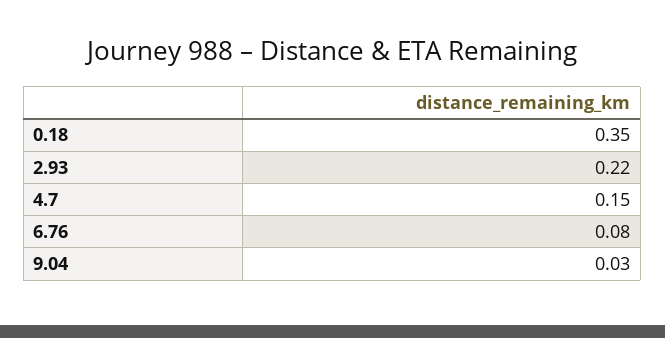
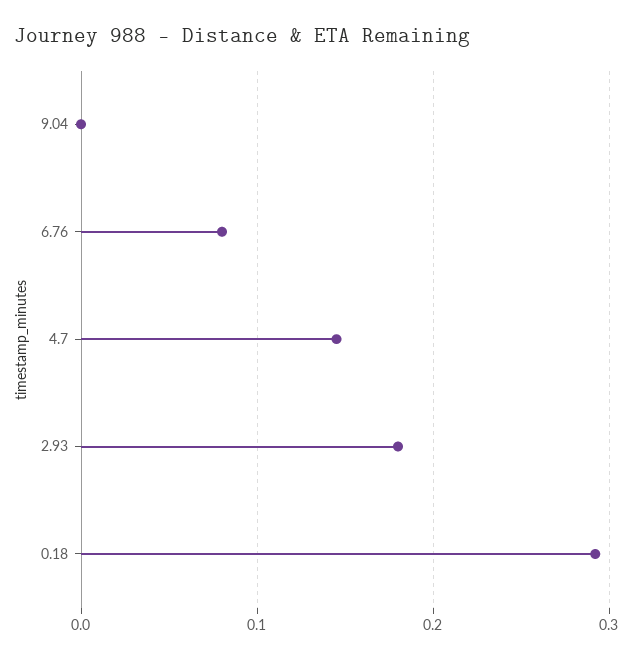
  {
-   "0.18": 0.35,
+   "0.18": 0.29,
-   "2.93": 0.22,
+   "2.93": 0.18,
    "4.7": 0.15,
    "6.76": 0.08,
-   "9.04": 0.03
+   "9.04": 0
  }

